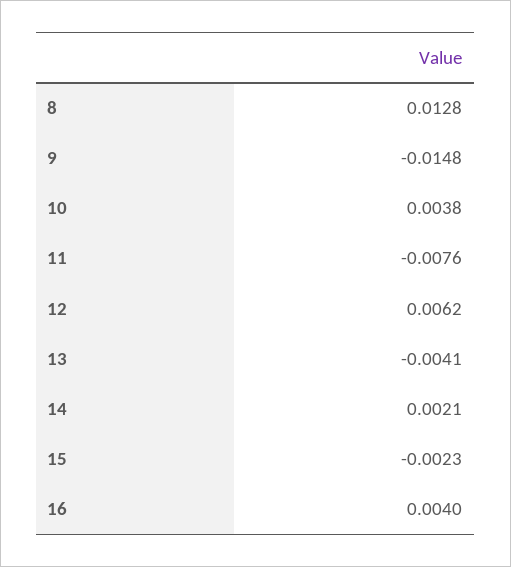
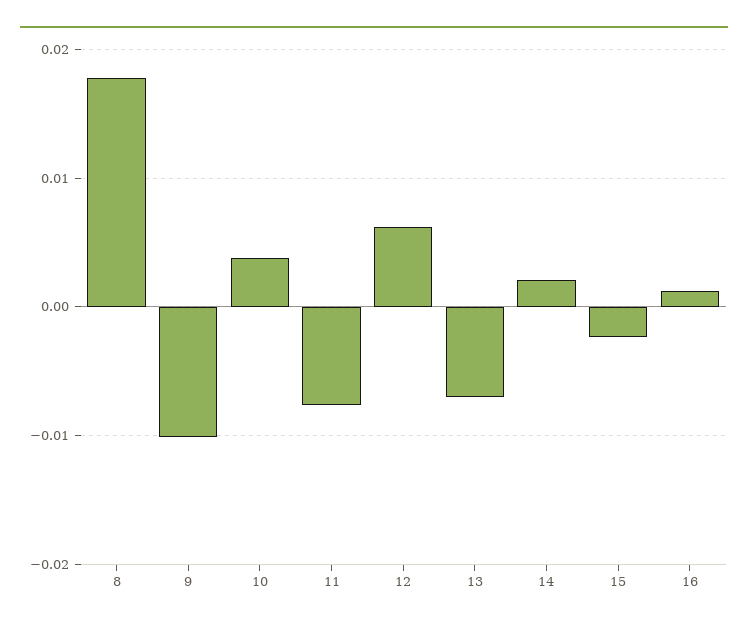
  {
-   "8": 0.0128,
+   "8": 0.018,
-   "9": -0.0148,
+   "9": -0.01,
    "10": 0.0038,
    "11": -0.0076,
    "12": 0.0062,
-   "13": -0.0041,
+   "13": -0.007,
    "14": 0.0021,
    "15": -0.0023,
-   "16": 0.004
+   "16": 0.001
  }

